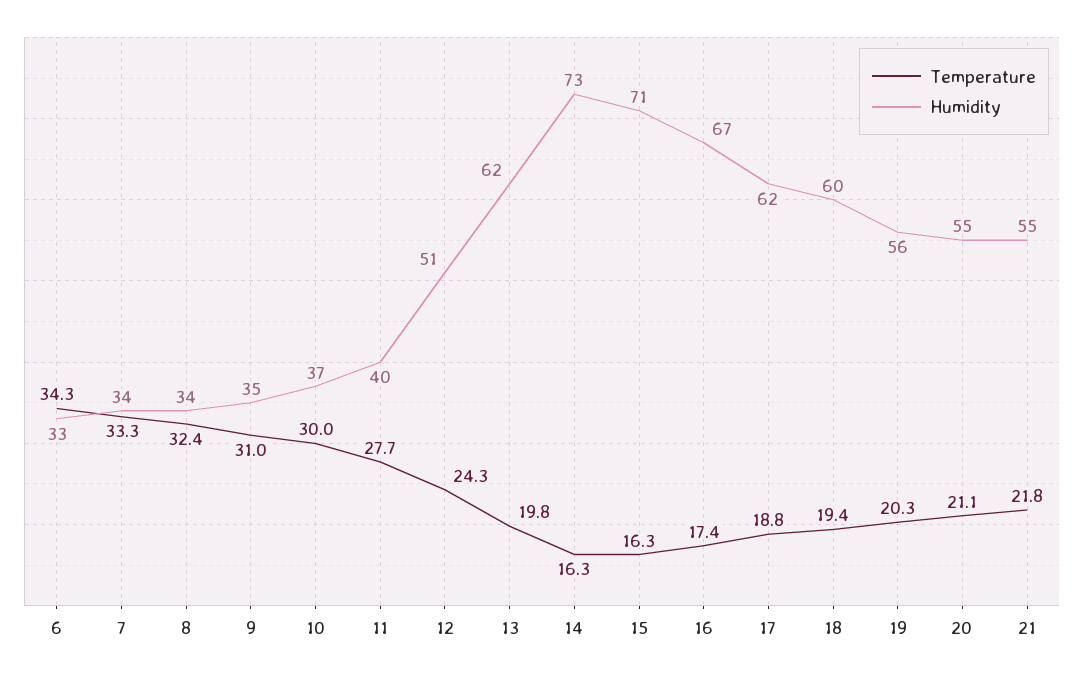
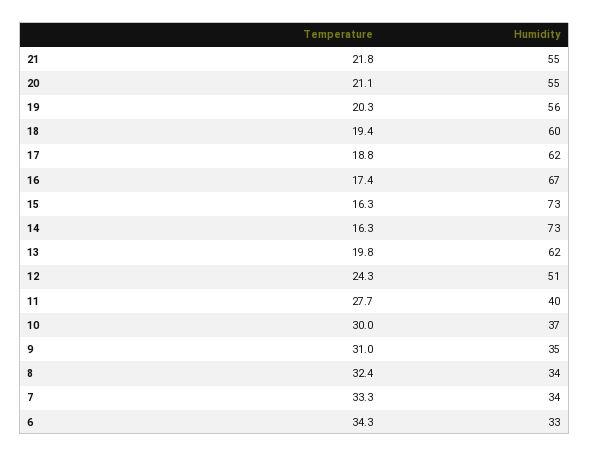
  {
    "Temperature": {
      "6": 34.3,
      "7": 33.3,
      "8": 32.4,
      "9": 31,
      "10": 30,
      "11": 27.7,
      "12": 24.3,
      "13": 19.8,
      "14": 16.3,
      "15": 16.3,
      "16": 17.4,
      "17": 18.8,
      "18": 19.4,
      "19": 20.3,
      "20": 21.1,
      "21": 21.8
    },
    "Humidity": {
      "6": 33,
      "7": 34,
      "8": 34,
      "9": 35,
      "10": 37,
      "11": 40,
      "12": 51,
      "13": 62,
      "14": 73,
-     "15": 71,
+     "15": 73,
      "16": 67,
      "17": 62,
      "18": 60,
      "19": 56,
      "20": 55,
      "21": 55
    }
  }

